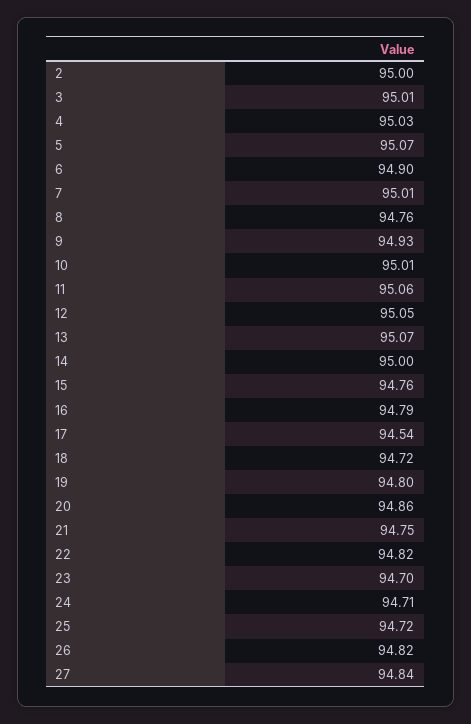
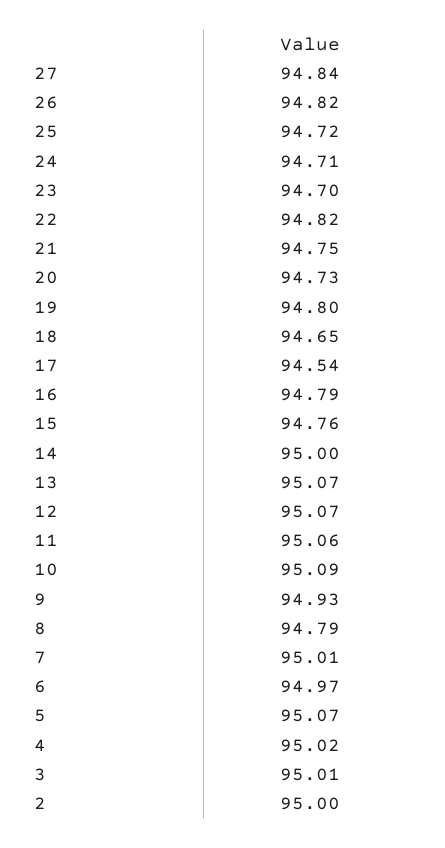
  {
    "2": 95,
    "3": 95.01,
-   "4": 95.03,
+   "4": 95.02,
    "5": 95.07,
-   "6": 94.9,
+   "6": 94.97,
    "7": 95.01,
-   "8": 94.76,
+   "8": 94.79,
    "9": 94.93,
-   "10": 95.01,
+   "10": 95.09,
    "11": 95.06,
-   "12": 95.05,
+   "12": 95.07,
    "13": 95.07,
    "14": 95,
    "15": 94.76,
    "16": 94.79,
    "17": 94.54,
-   "18": 94.72,
+   "18": 94.65,
    "19": 94.8,
-   "20": 94.86,
+   "20": 94.73,
    "21": 94.75,
    "22": 94.82,
    "23": 94.7,
    "24": 94.71,
    "25": 94.72,
    "26": 94.82,
    "27": 94.84
  }

